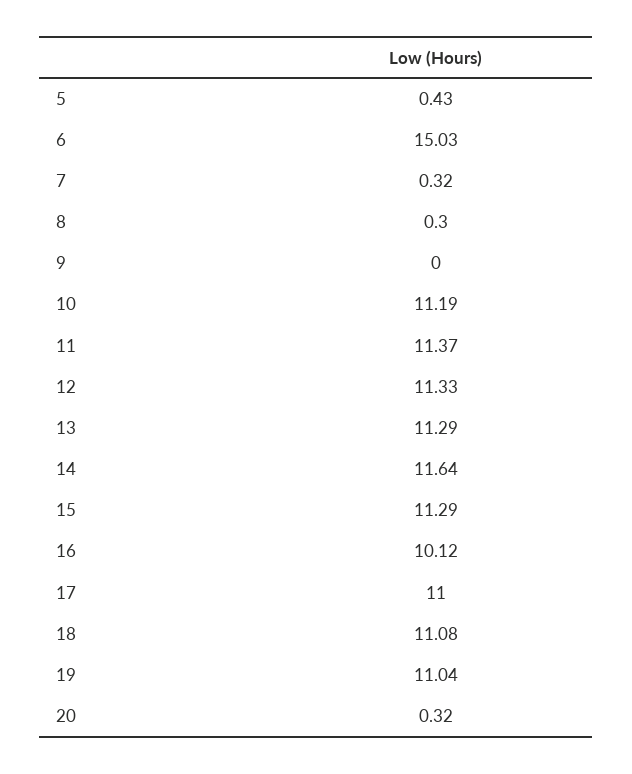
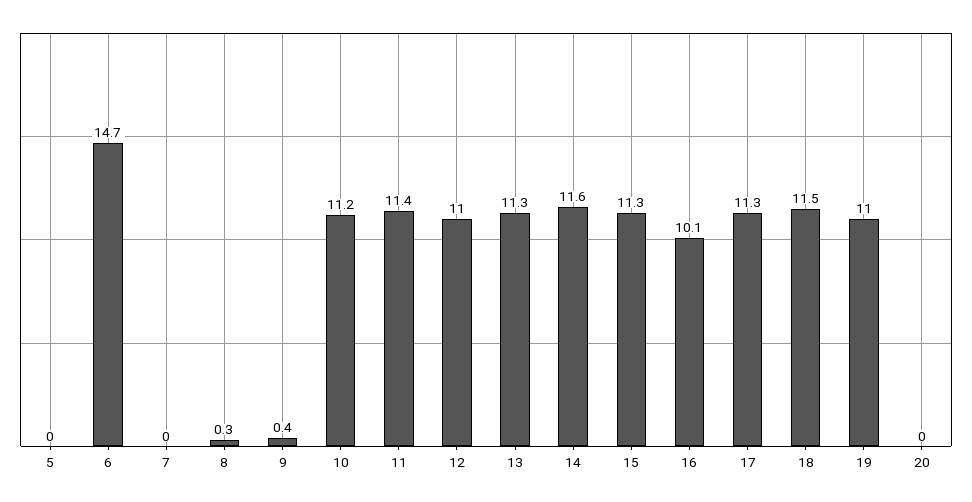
  {
-   "5": 0.43,
+   "5": 0,
-   "6": 15.03,
+   "6": 14.7,
-   "7": 0.32,
+   "7": 0,
    "8": 0.3,
-   "9": 0,
+   "9": 0.4,
    "10": 11.19,
    "11": 11.37,
-   "12": 11.33,
+   "12": 11,
    "13": 11.29,
    "14": 11.64,
    "15": 11.29,
    "16": 10.12,
-   "17": 11,
+   "17": 11.3,
-   "18": 11.08,
+   "18": 11.5,
    "19": 11.04,
-   "20": 0.32
+   "20": 0
  }

